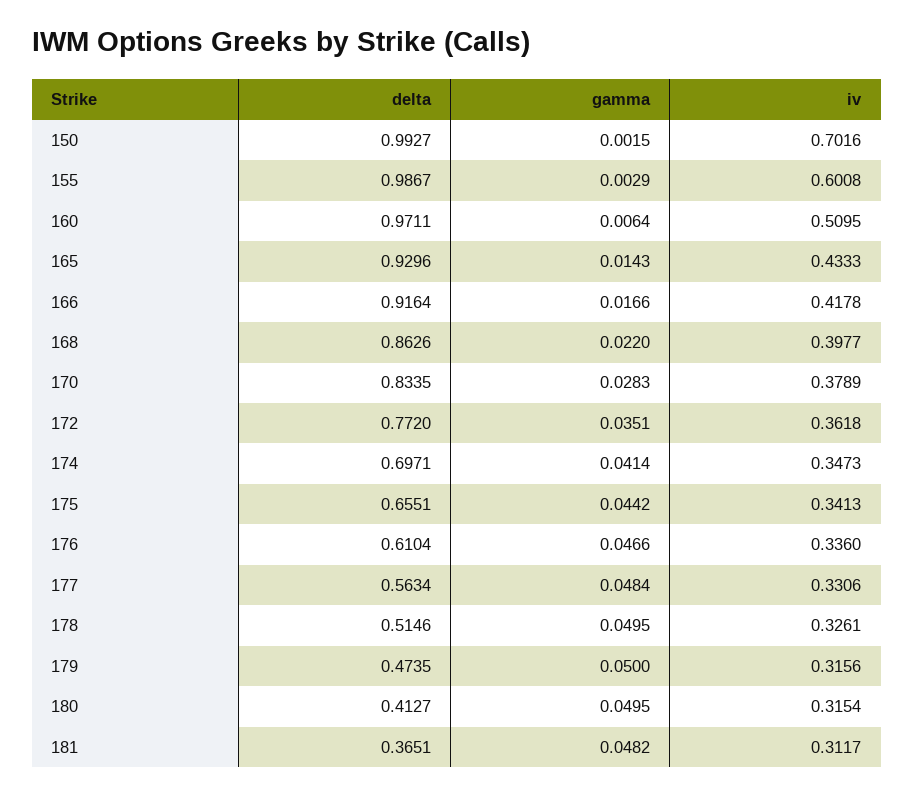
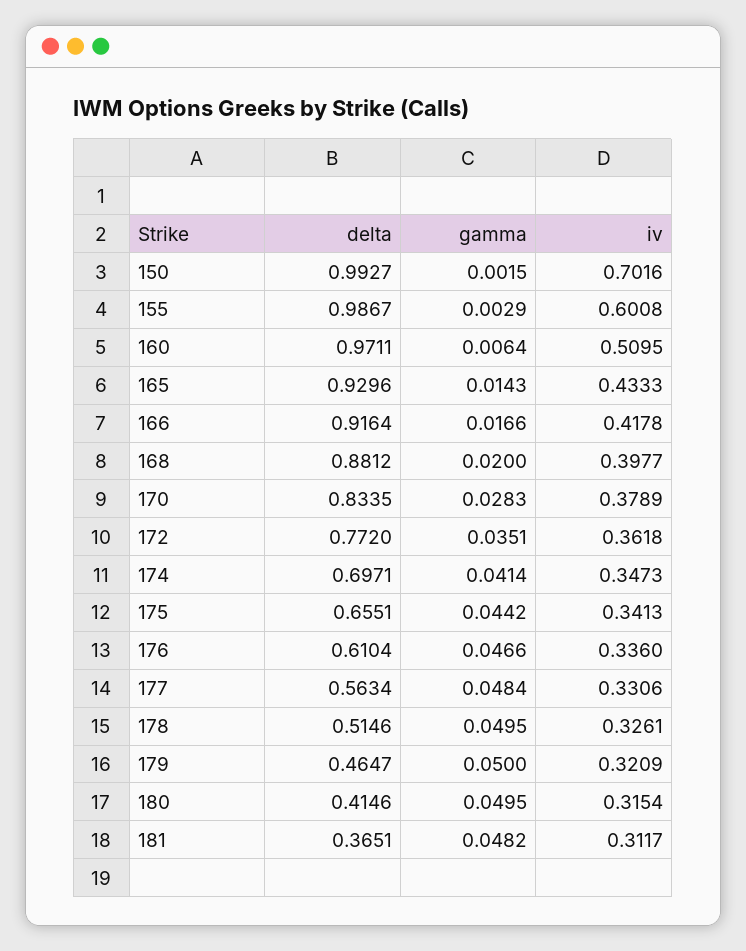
  {
    "delta": {
      "150": 0.9927,
      "155": 0.9867,
      "160": 0.9711,
      "165": 0.9296,
      "166": 0.9164,
-     "168": 0.8626,
+     "168": 0.8812,
      "170": 0.8335,
      "172": 0.772,
      "174": 0.6971,
      "175": 0.6551,
      "176": 0.6104,
      "177": 0.5634,
      "178": 0.5146,
-     "179": 0.4735,
+     "179": 0.4647,
-     "180": 0.4127,
+     "180": 0.4146,
      "181": 0.3651
    },
    "gamma": {
      "150": 0.0015,
      "155": 0.0029,
      "160": 0.0064,
      "165": 0.0143,
      "166": 0.0166,
-     "168": 0.022,
+     "168": 0.02,
      "170": 0.0283,
      "172": 0.0351,
      "174": 0.0414,
      "175": 0.0442,
      "176": 0.0466,
      "177": 0.0484,
      "178": 0.0495,
      "179": 0.05,
      "180": 0.0495,
      "181": 0.0482
    },
    "iv": {
      "150": 0.7016,
      "155": 0.6008,
      "160": 0.5095,
      "165": 0.4333,
      "166": 0.4178,
      "168": 0.3977,
      "170": 0.3789,
      "172": 0.3618,
      "174": 0.3473,
      "175": 0.3413,
      "176": 0.336,
      "177": 0.3306,
      "178": 0.3261,
-     "179": 0.3156,
+     "179": 0.3209,
      "180": 0.3154,
      "181": 0.3117
    }
  }

